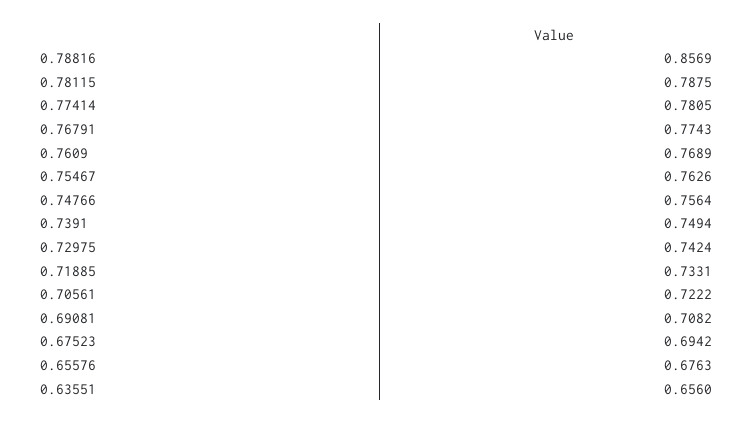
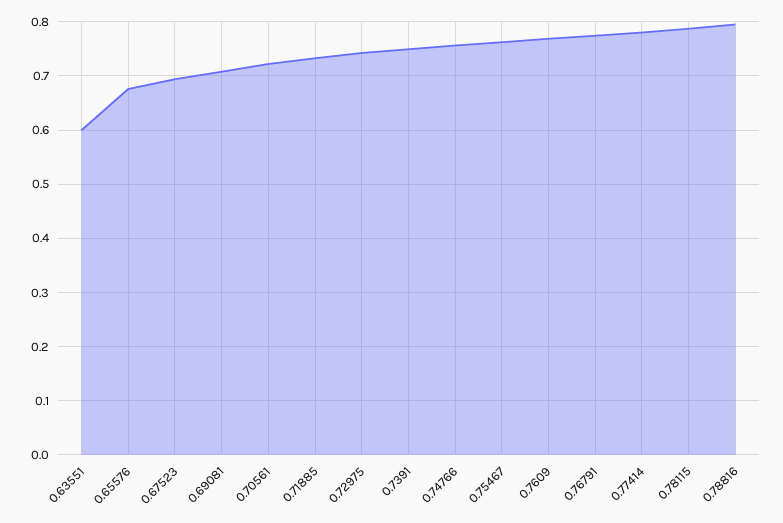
  {
-   "0.78816": 0.8569,
+   "0.78816": 0.8,
    "0.78115": 0.7875,
    "0.77414": 0.7805,
    "0.76791": 0.7743,
    "0.7609": 0.7689,
    "0.75467": 0.7626,
    "0.74766": 0.7564,
    "0.7391": 0.7494,
    "0.72975": 0.7424,
    "0.71885": 0.7331,
    "0.70561": 0.7222,
    "0.69081": 0.7082,
    "0.67523": 0.6942,
    "0.65576": 0.6763,
-   "0.63551": 0.656
+   "0.63551": 0.6
  }

